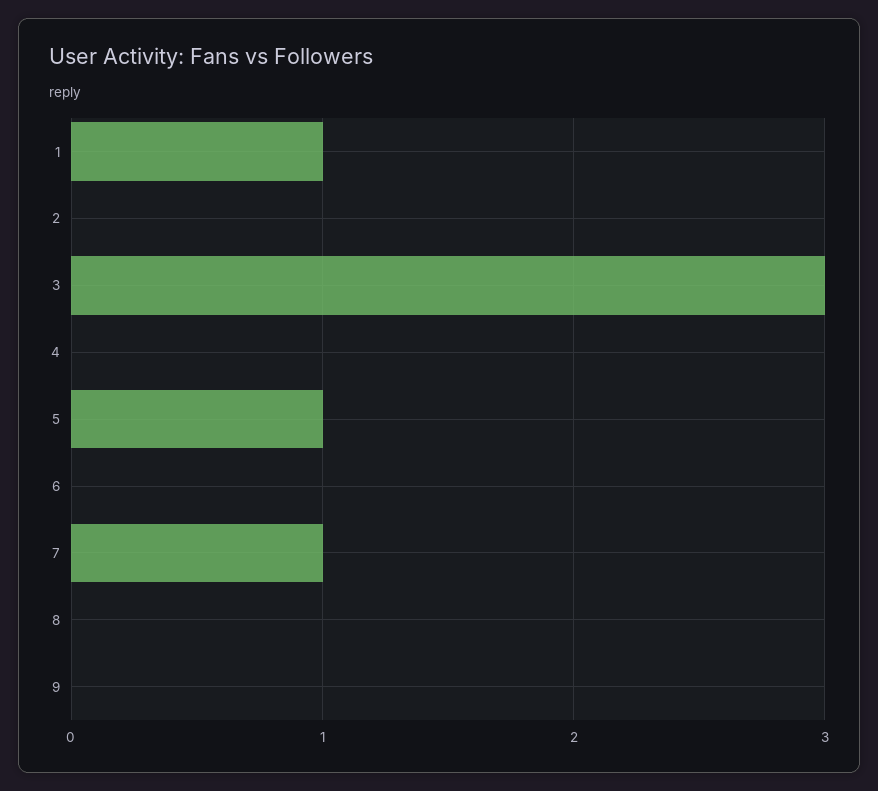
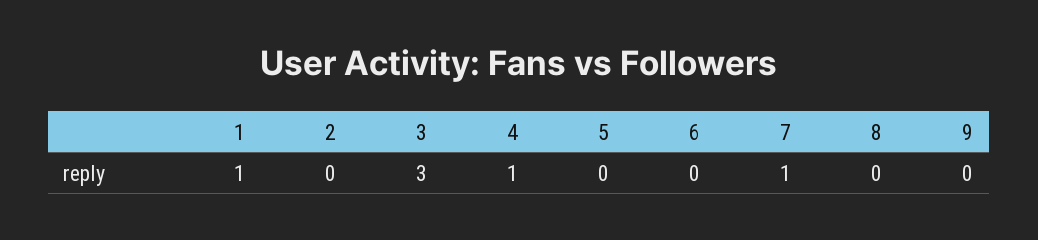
  {
    "1": 1,
    "2": 0,
    "3": 3,
-   "4": 0,
+   "4": 1,
-   "5": 1,
+   "5": 0,
    "6": 0,
    "7": 1,
    "8": 0,
    "9": 0
  }

